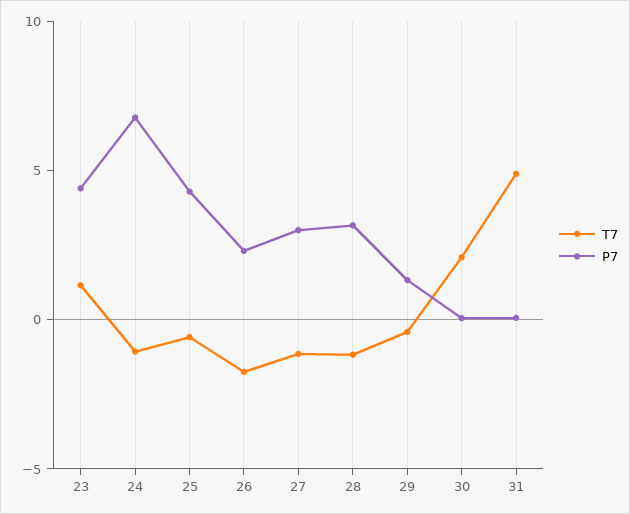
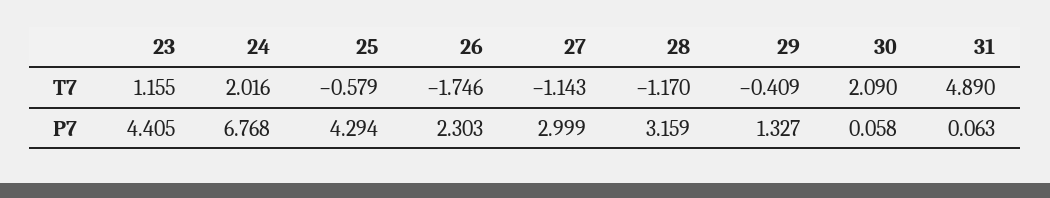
  {
    "T7": {
      "23": 1.155,
-     "24": -1,
+     "24": 2.016,
      "25": -0.579,
      "26": -1.746,
      "27": -1.143,
      "28": -1.17,
      "29": -0.409,
      "30": 2.09,
      "31": 4.89
    },
    "P7": {
      "23": 4.405,
      "24": 6.768,
      "25": 4.294,
      "26": 2.303,
      "27": 2.999,
      "28": 3.159,
      "29": 1.327,
      "30": 0.058,
      "31": 0.063
    }
  }

